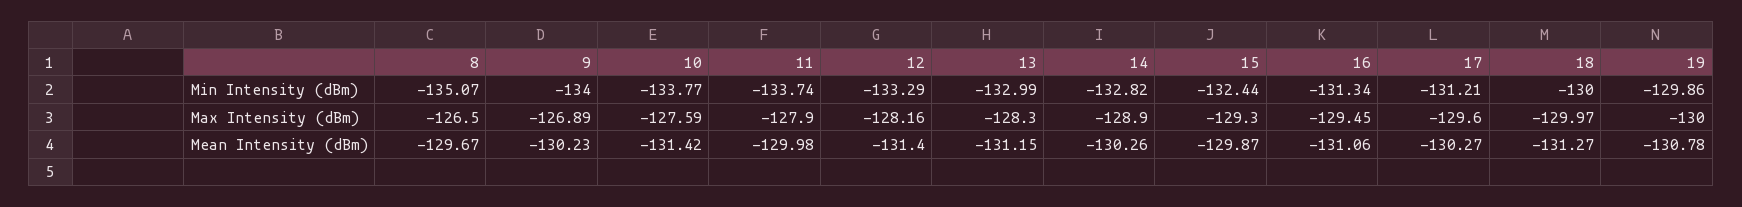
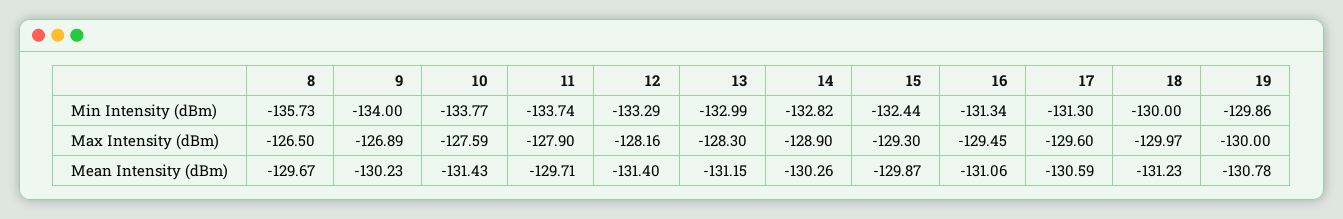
  {
    "8": {
-     "Min Intensity (dBm)": -135.07,
+     "Min Intensity (dBm)": -135.73,
      "Max Intensity (dBm)": -126.5,
      "Mean Intensity (dBm)": -129.67
    },
    "9": {
      "Min Intensity (dBm)": -134,
      "Max Intensity (dBm)": -126.89,
      "Mean Intensity (dBm)": -130.23
    },
    "10": {
      "Min Intensity (dBm)": -133.77,
      "Max Intensity (dBm)": -127.59,
-     "Mean Intensity (dBm)": -131.42
+     "Mean Intensity (dBm)": -131.43
    },
    "11": {
      "Min Intensity (dBm)": -133.74,
      "Max Intensity (dBm)": -127.9,
-     "Mean Intensity (dBm)": -129.98
+     "Mean Intensity (dBm)": -129.71
    },
    "12": {
      "Min Intensity (dBm)": -133.29,
      "Max Intensity (dBm)": -128.16,
      "Mean Intensity (dBm)": -131.4
    },
    "13": {
      "Min Intensity (dBm)": -132.99,
      "Max Intensity (dBm)": -128.3,
      "Mean Intensity (dBm)": -131.15
    },
    "14": {
      "Min Intensity (dBm)": -132.82,
      "Max Intensity (dBm)": -128.9,
      "Mean Intensity (dBm)": -130.26
    },
    "15": {
      "Min Intensity (dBm)": -132.44,
      "Max Intensity (dBm)": -129.3,
      "Mean Intensity (dBm)": -129.87
    },
    "16": {
      "Min Intensity (dBm)": -131.34,
      "Max Intensity (dBm)": -129.45,
      "Mean Intensity (dBm)": -131.06
    },
    "17": {
-     "Min Intensity (dBm)": -131.21,
+     "Min Intensity (dBm)": -131.3,
      "Max Intensity (dBm)": -129.6,
-     "Mean Intensity (dBm)": -130.27
+     "Mean Intensity (dBm)": -130.59
    },
    "18": {
      "Min Intensity (dBm)": -130,
      "Max Intensity (dBm)": -129.97,
-     "Mean Intensity (dBm)": -131.27
+     "Mean Intensity (dBm)": -131.23
    },
    "19": {
      "Min Intensity (dBm)": -129.86,
      "Max Intensity (dBm)": -130,
      "Mean Intensity (dBm)": -130.78
    }
  }

